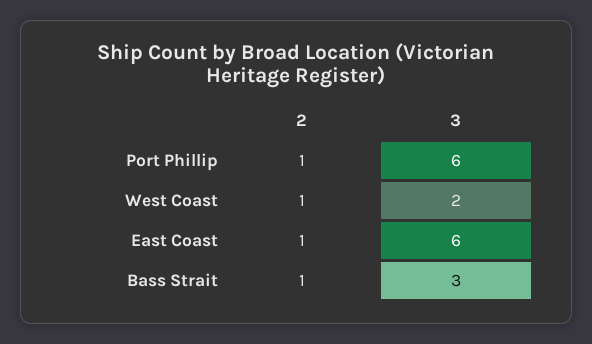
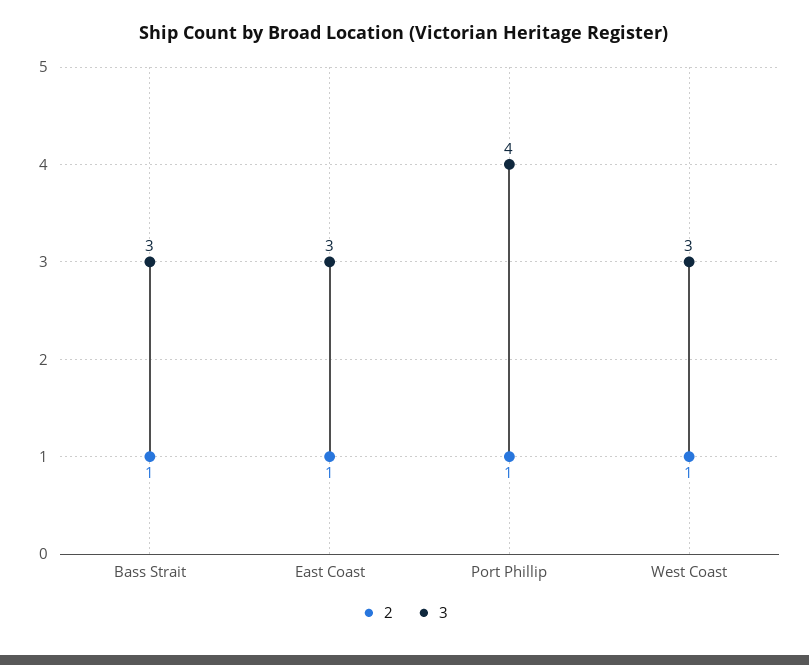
  {
    "2": {
      "Port Phillip": 1,
      "West Coast": 1,
      "East Coast": 1,
      "Bass Strait": 1
    },
    "3": {
-     "Port Phillip": 6,
+     "Port Phillip": 4,
-     "West Coast": 2,
+     "West Coast": 3,
-     "East Coast": 6,
+     "East Coast": 3,
      "Bass Strait": 3
    }
  }

